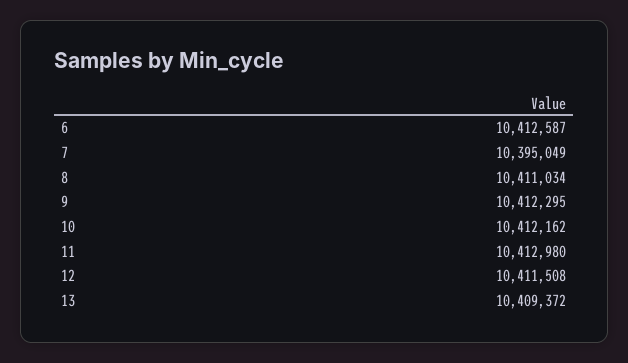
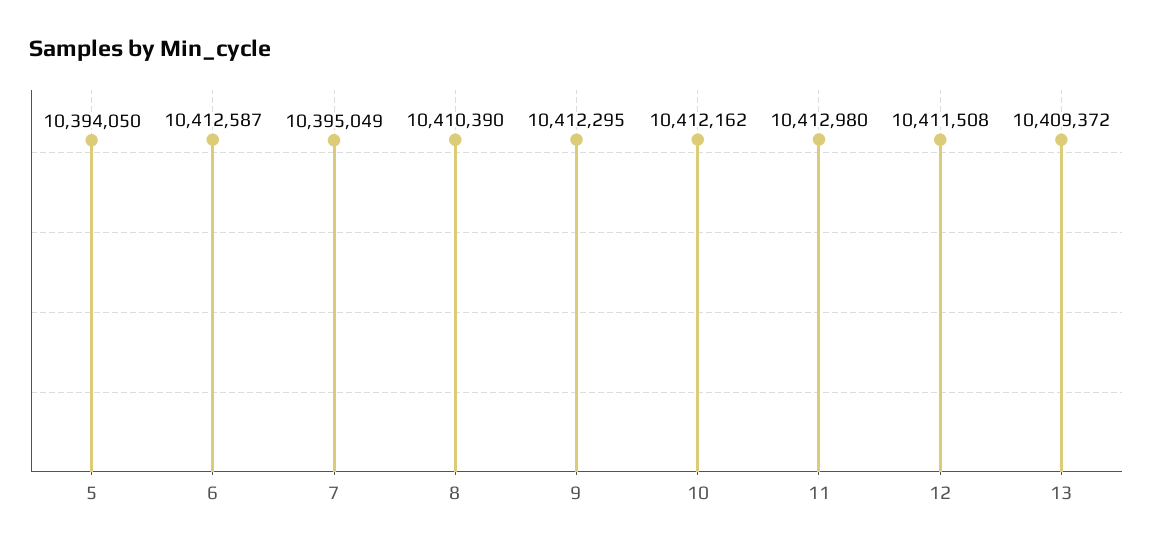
  {
    "6": 10412587,
    "7": 10395049,
-   "8": 10411034,
+   "8": 10410390,
    "9": 10412295,
    "10": 10412162,
    "11": 10412980,
    "12": 10411508,
-   "13": 10409372
+   "13": 10409372,
+   "5": 10394050
  }

